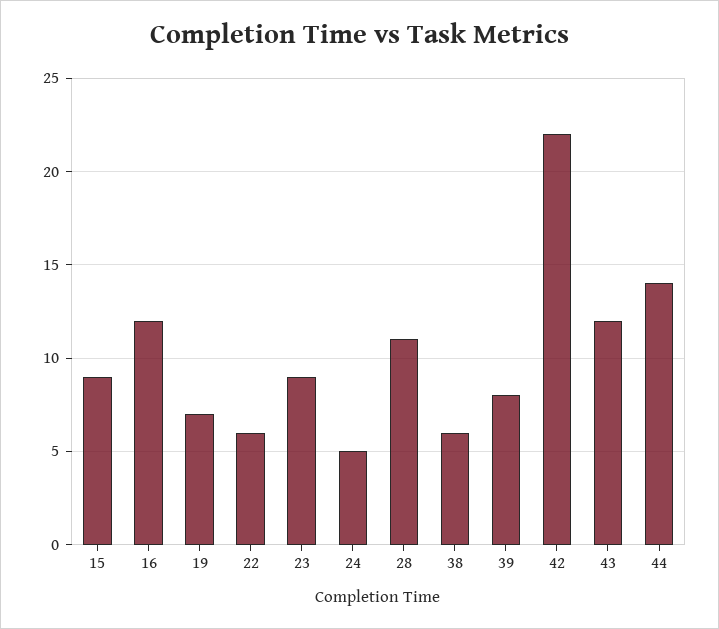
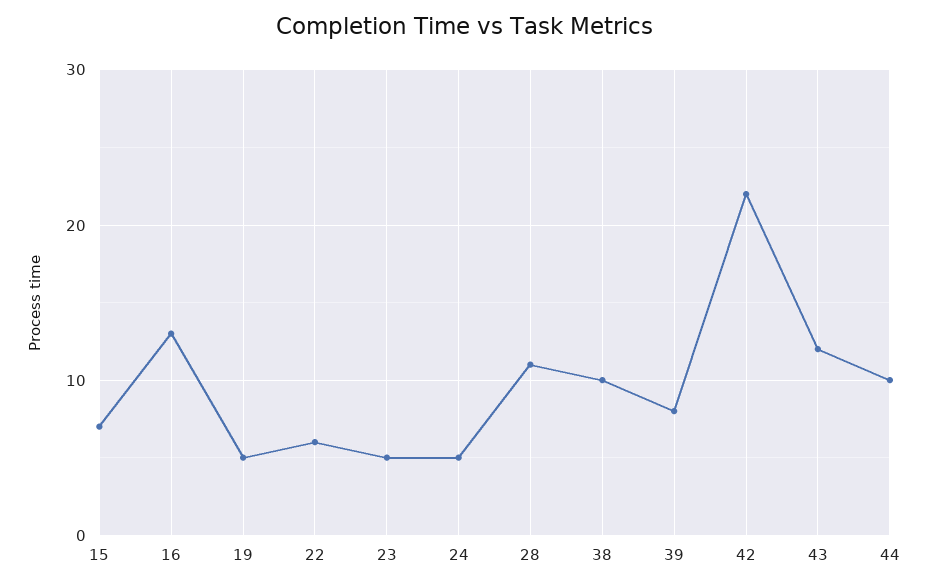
  {
-   "15": 9,
+   "15": 7,
-   "16": 12,
+   "16": 13,
-   "19": 7,
+   "19": 5,
    "22": 6,
-   "23": 9,
+   "23": 5,
    "24": 5,
    "28": 11,
-   "38": 6,
+   "38": 10,
    "39": 8,
    "42": 22,
    "43": 12,
-   "44": 14
+   "44": 10
  }

